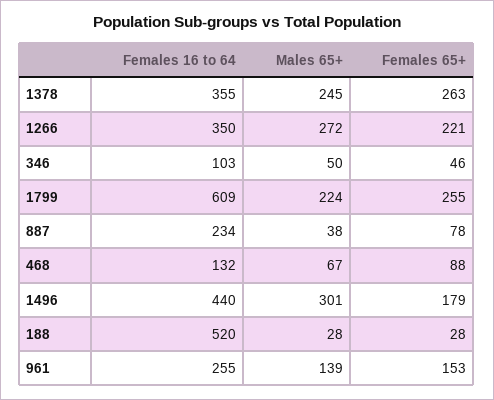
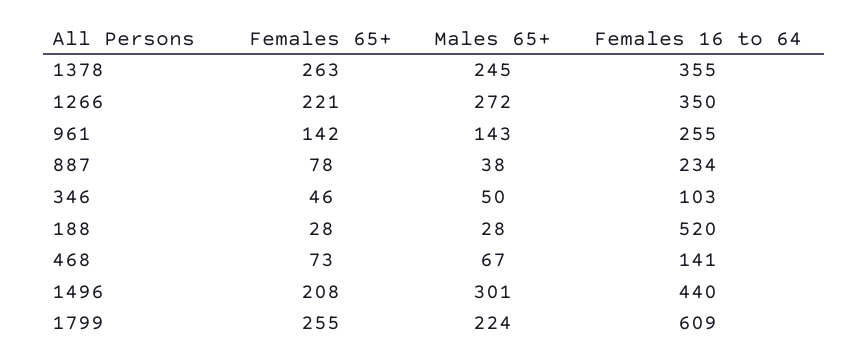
  {
    "Females 16 to 64": {
      "1378": 355,
      "1266": 350,
      "346": 103,
      "1799": 609,
      "887": 234,
-     "468": 132,
+     "468": 141,
      "1496": 440,
      "188": 520,
      "961": 255
    },
    "Males 65+": {
      "1378": 245,
      "1266": 272,
      "346": 50,
      "1799": 224,
      "887": 38,
      "468": 67,
      "1496": 301,
      "188": 28,
-     "961": 139
+     "961": 143
    },
    "Females 65+": {
      "1378": 263,
      "1266": 221,
      "346": 46,
      "1799": 255,
      "887": 78,
-     "468": 88,
+     "468": 73,
-     "1496": 179,
+     "1496": 208,
      "188": 28,
-     "961": 153
+     "961": 142
    }
  }

